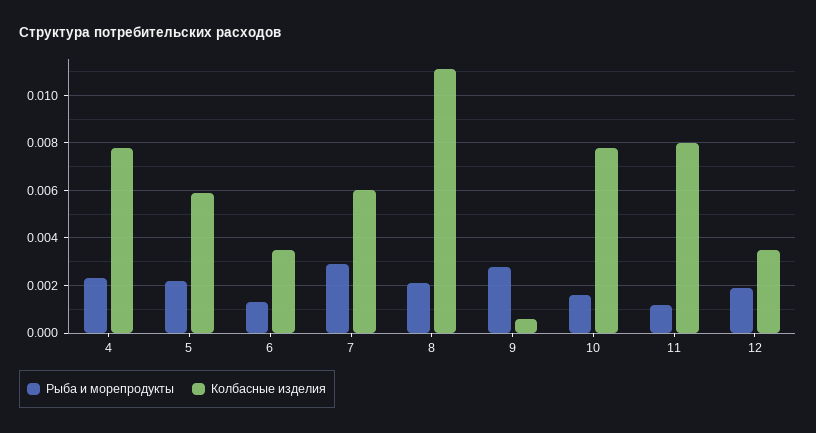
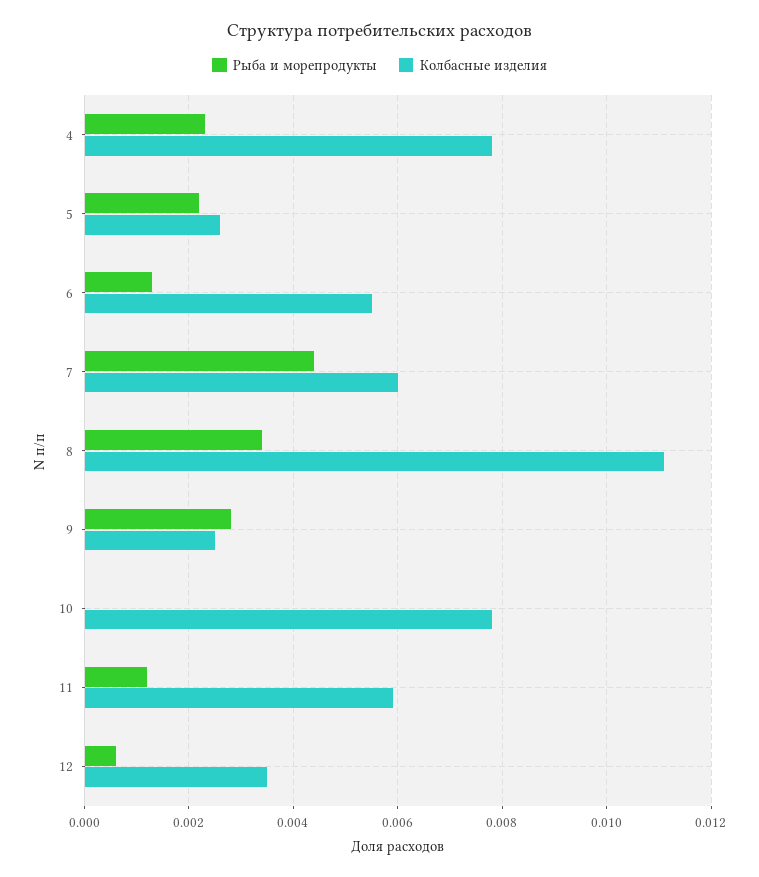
  {
    "Рыба и морепродукты": {
      "4": 0.0025,
      "5": 0.002,
      "6": 0.0015,
-     "7": 0.003,
+     "7": 0.0045,
-     "8": 0.002,
+     "8": 0.0035,
      "9": 0.003,
-     "10": 0.0015,
+     "10": 0,
      "11": 0.001,
-     "12": 0.002
+     "12": 0.0005
    },
    "Колбасные изделия": {
      "4": 0.008,
-     "5": 0.006,
+     "5": 0.0025,
-     "6": 0.0035,
+     "6": 0.0055,
      "7": 0.006,
      "8": 0.011,
-     "9": 0.0005,
+     "9": 0.0025,
      "10": 0.008,
-     "11": 0.008,
+     "11": 0.006,
      "12": 0.0035
    }
  }

